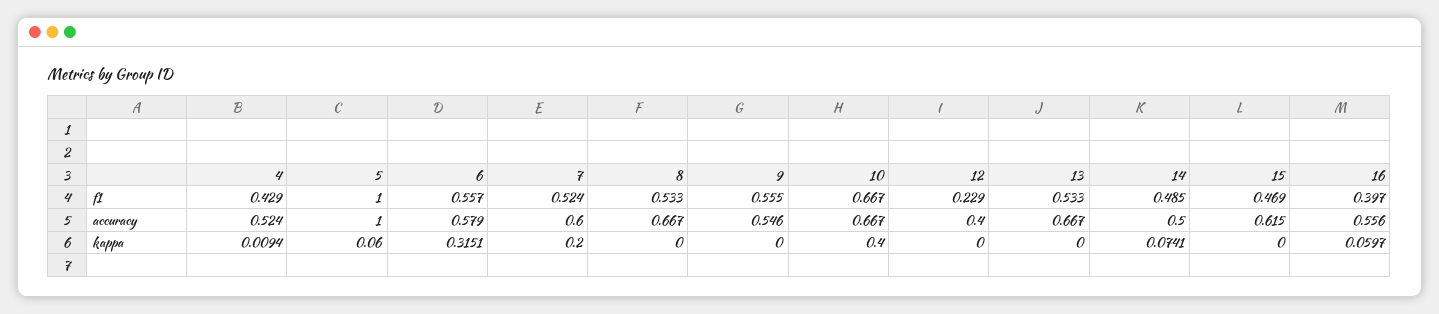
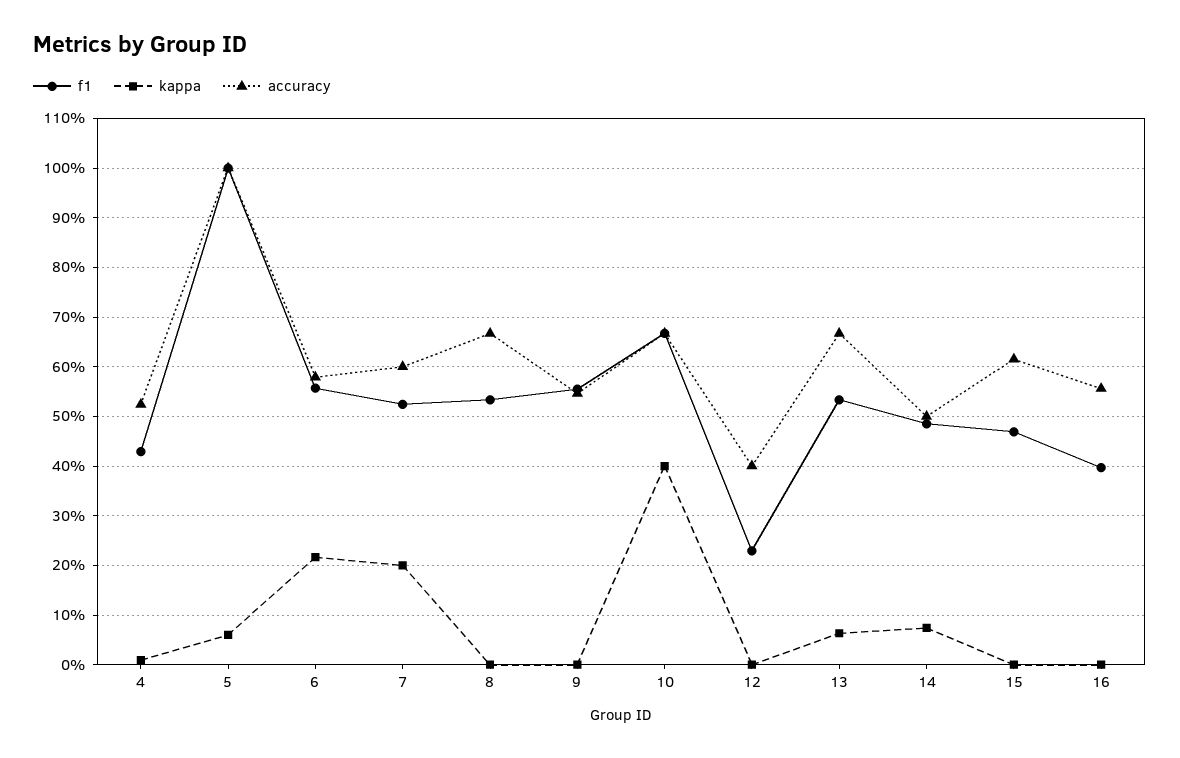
  {
    "f1": {
      "4": 0.429,
      "5": 1,
      "6": 0.557,
      "7": 0.524,
      "8": 0.533,
      "9": 0.555,
      "10": 0.667,
      "12": 0.229,
      "13": 0.533,
      "14": 0.485,
      "15": 0.469,
      "16": 0.397
    },
    "accuracy": {
      "4": 0.524,
      "5": 1,
      "6": 0.579,
      "7": 0.6,
      "8": 0.667,
      "9": 0.546,
      "10": 0.667,
      "12": 0.4,
      "13": 0.667,
      "14": 0.5,
      "15": 0.615,
      "16": 0.556
    },
    "kappa": {
      "4": 0.0094,
      "5": 0.06,
-     "6": 0.3151,
+     "6": 0.22,
      "7": 0.2,
      "8": 0,
      "9": 0,
      "10": 0.4,
      "12": 0,
-     "13": 0,
+     "13": 0.06,
      "14": 0.0741,
      "15": 0,
-     "16": 0.0597
+     "16": 0
    }
  }

